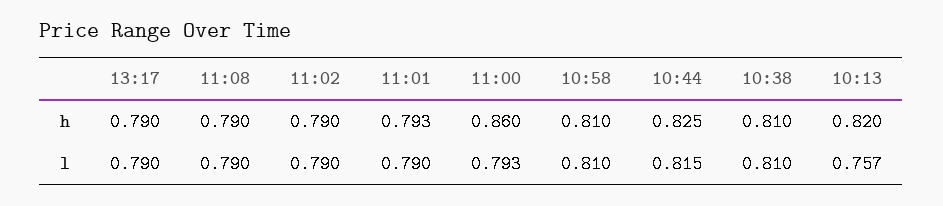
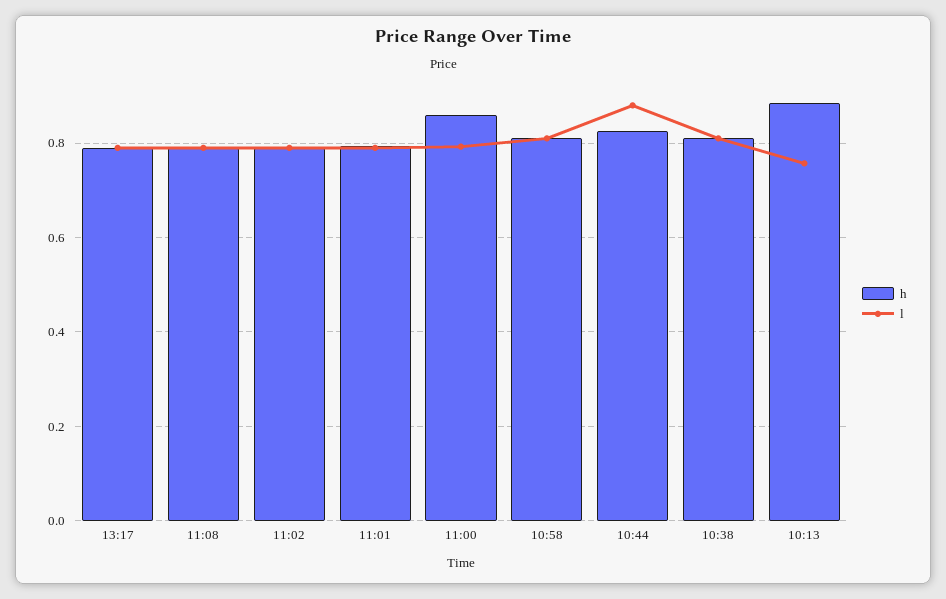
  {
    "h": {
      "13:17": 0.79,
      "11:08": 0.79,
      "11:02": 0.79,
      "11:01": 0.793,
      "11:00": 0.86,
      "10:58": 0.81,
      "10:44": 0.825,
      "10:38": 0.81,
-     "10:13": 0.82
+     "10:13": 0.88
    },
    "l": {
      "13:17": 0.79,
      "11:08": 0.79,
      "11:02": 0.79,
      "11:01": 0.79,
      "11:00": 0.793,
      "10:58": 0.81,
-     "10:44": 0.815,
+     "10:44": 0.88,
      "10:38": 0.81,
      "10:13": 0.757
    }
  }

